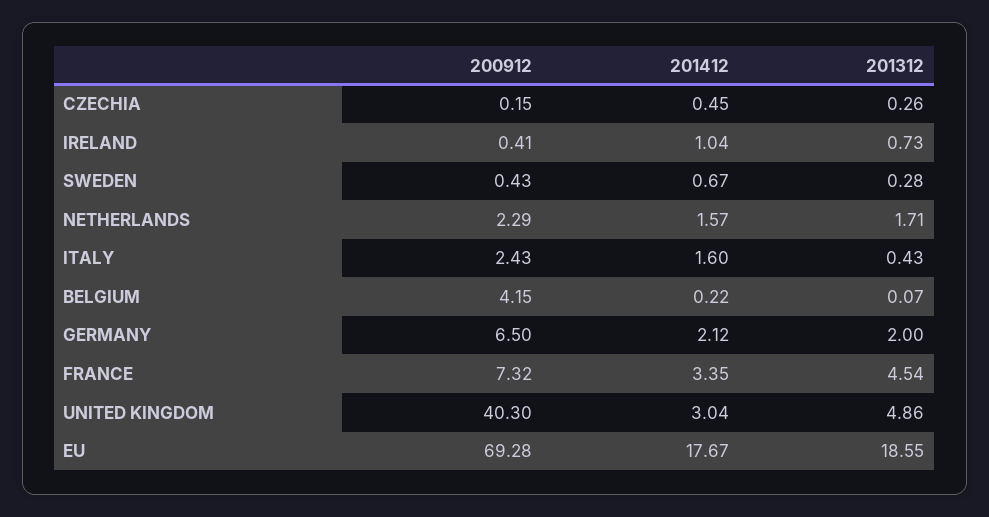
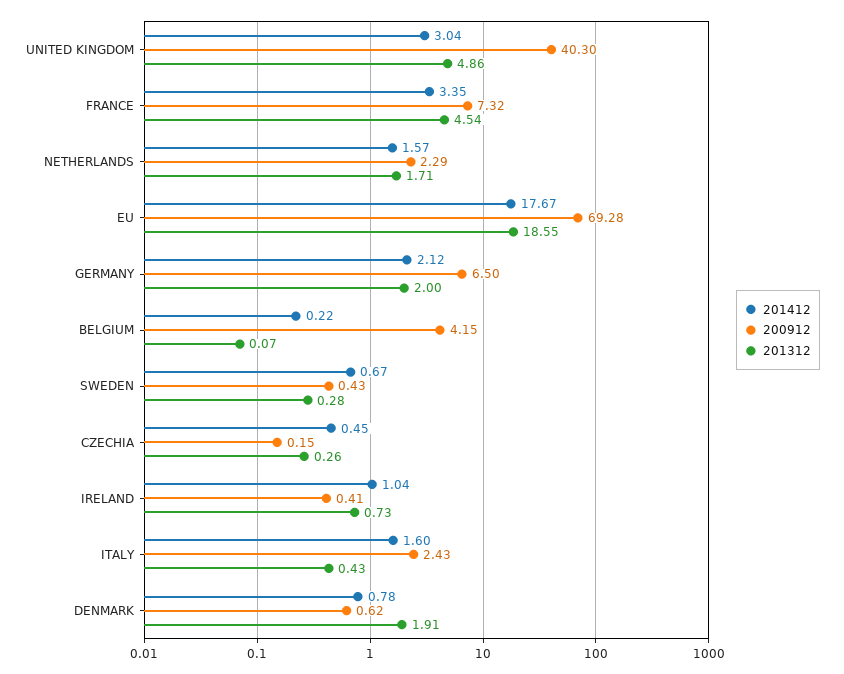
  {
    "200912": {
      "CZECHIA": 0.15,
      "IRELAND": 0.41,
      "SWEDEN": 0.43,
      "NETHERLANDS": 2.29,
      "ITALY": 2.43,
      "BELGIUM": 4.15,
      "GERMANY": 6.5,
      "FRANCE": 7.32,
      "UNITED KINGDOM": 40.3,
-     "EU": 69.28
+     "EU": 69.28,
+     "DENMARK": 0.62
    },
    "201412": {
      "CZECHIA": 0.45,
      "IRELAND": 1.04,
      "SWEDEN": 0.67,
      "NETHERLANDS": 1.57,
      "ITALY": 1.6,
      "BELGIUM": 0.22,
      "GERMANY": 2.12,
      "FRANCE": 3.35,
      "UNITED KINGDOM": 3.04,
-     "EU": 17.67
+     "EU": 17.67,
+     "DENMARK": 0.78
    },
    "201312": {
      "CZECHIA": 0.26,
      "IRELAND": 0.73,
      "SWEDEN": 0.28,
      "NETHERLANDS": 1.71,
      "ITALY": 0.43,
      "BELGIUM": 0.07,
      "GERMANY": 2,
      "FRANCE": 4.54,
      "UNITED KINGDOM": 4.86,
-     "EU": 18.55
+     "EU": 18.55,
+     "DENMARK": 1.91
    }
  }

